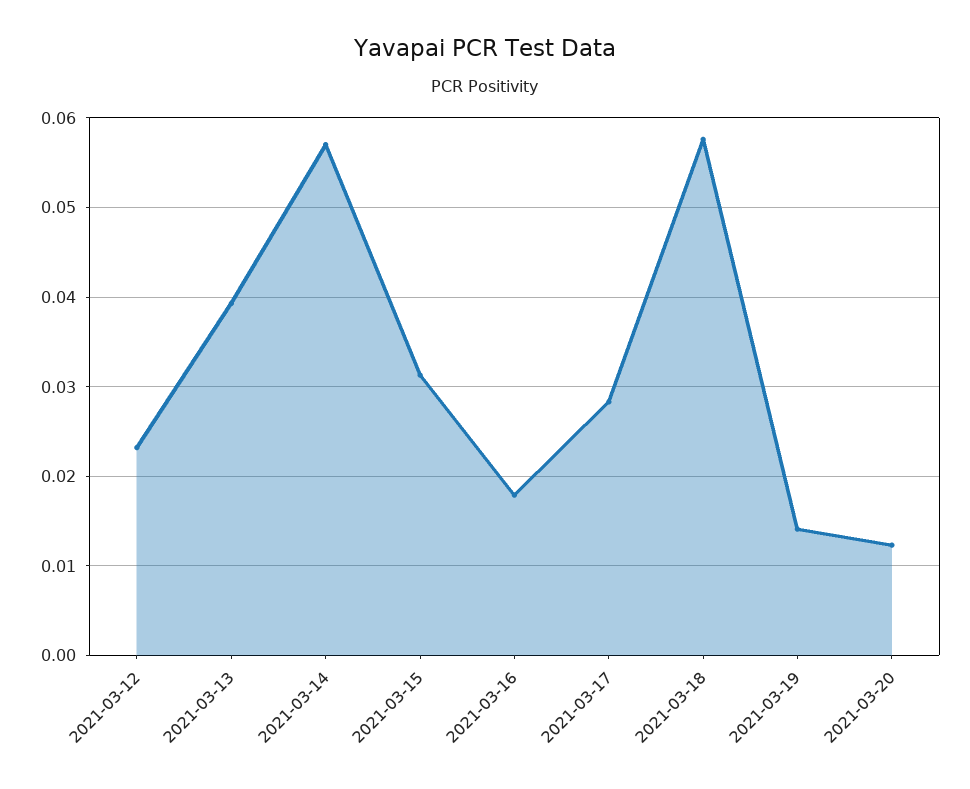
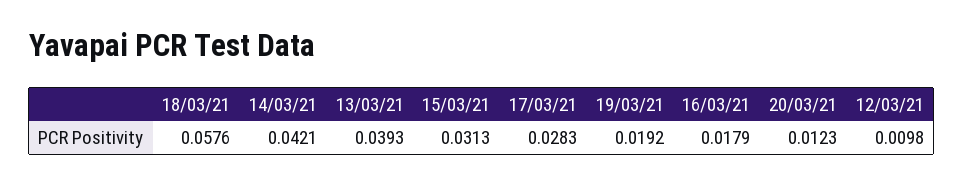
  {
-   "2021-03-12": 0.023,
+   "2021-03-12": 0.0098,
    "2021-03-13": 0.0393,
-   "2021-03-14": 0.057,
+   "2021-03-14": 0.0421,
    "2021-03-15": 0.0313,
    "2021-03-16": 0.0179,
    "2021-03-17": 0.0283,
    "2021-03-18": 0.0576,
-   "2021-03-19": 0.014,
+   "2021-03-19": 0.0192,
    "2021-03-20": 0.0123
  }

